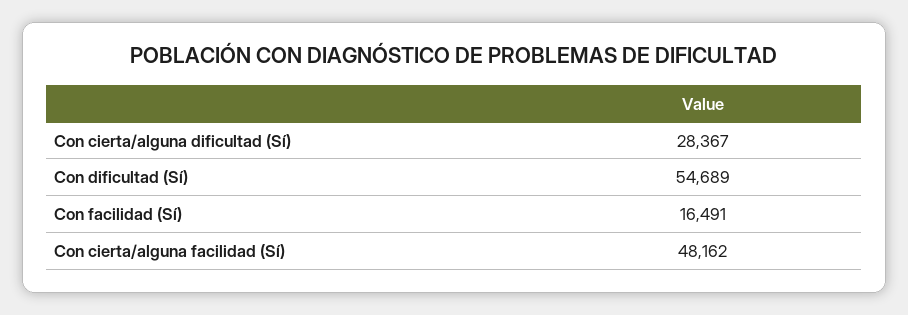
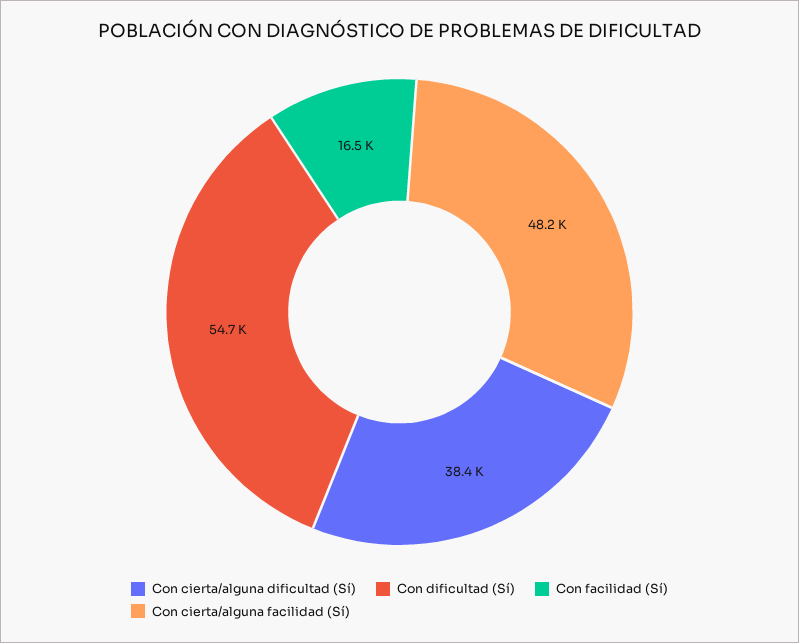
  {
-   "Con cierta/alguna dificultad (Sí)": 28367,
+   "Con cierta/alguna dificultad (Sí)": 38400,
    "Con dificultad (Sí)": 54689,
    "Con facilidad (Sí)": 16491,
    "Con cierta/alguna facilidad (Sí)": 48162
  }

